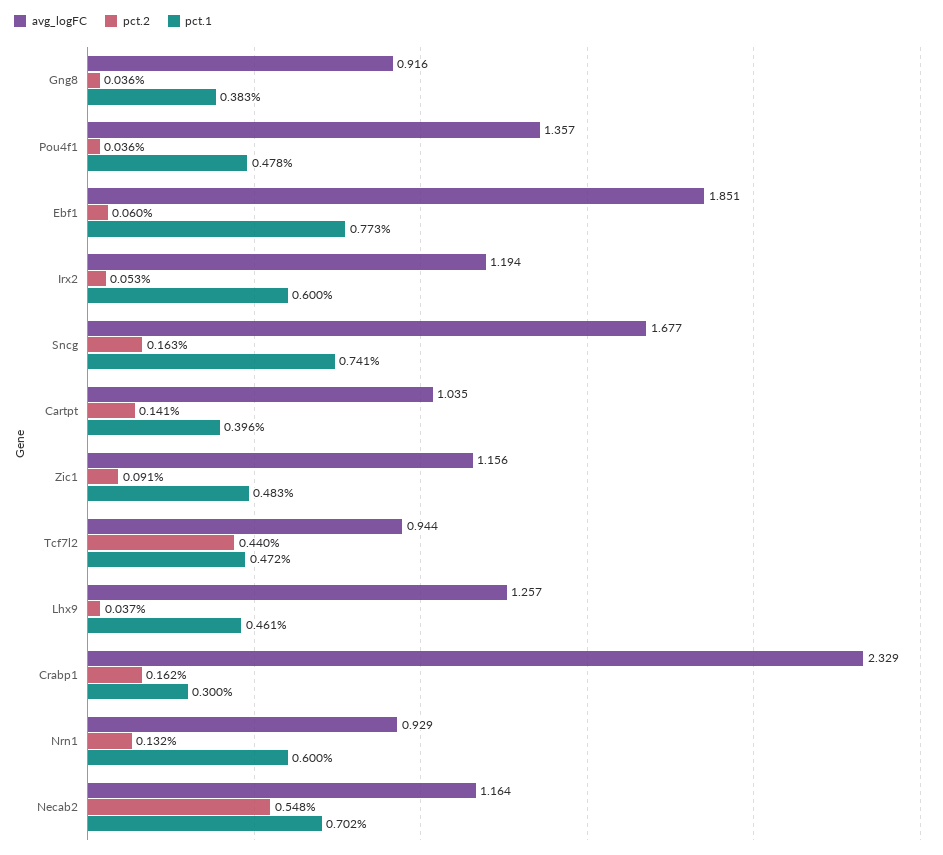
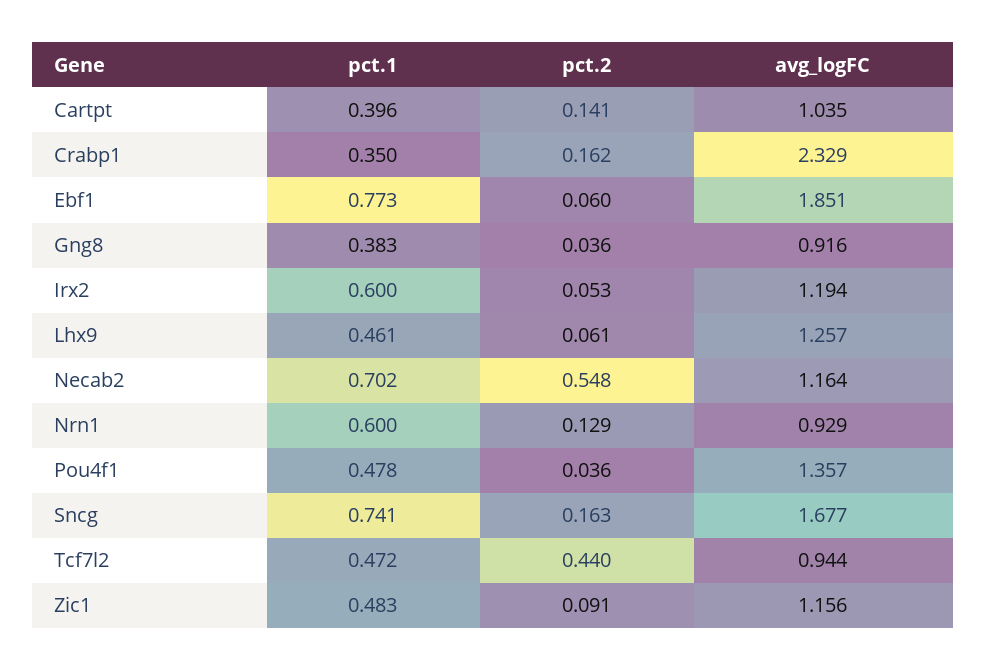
  {
    "avg_logFC": {
      "Gng8": 0.916,
      "Pou4f1": 1.357,
      "Ebf1": 1.851,
      "Irx2": 1.194,
      "Sncg": 1.677,
      "Cartpt": 1.035,
      "Zic1": 1.156,
      "Tcf7l2": 0.944,
      "Lhx9": 1.257,
      "Crabp1": 2.329,
      "Nrn1": 0.929,
      "Necab2": 1.164
    },
    "pct.2": {
      "Gng8": 0.036,
      "Pou4f1": 0.036,
      "Ebf1": 0.06,
      "Irx2": 0.053,
      "Sncg": 0.163,
      "Cartpt": 0.141,
      "Zic1": 0.091,
      "Tcf7l2": 0.44,
-     "Lhx9": 0.037,
+     "Lhx9": 0.061,
      "Crabp1": 0.162,
-     "Nrn1": 0.132,
+     "Nrn1": 0.129,
      "Necab2": 0.548
    },
    "pct.1": {
      "Gng8": 0.383,
      "Pou4f1": 0.478,
      "Ebf1": 0.773,
      "Irx2": 0.6,
      "Sncg": 0.741,
      "Cartpt": 0.396,
      "Zic1": 0.483,
      "Tcf7l2": 0.472,
      "Lhx9": 0.461,
-     "Crabp1": 0.3,
+     "Crabp1": 0.35,
      "Nrn1": 0.6,
      "Necab2": 0.702
    }
  }

